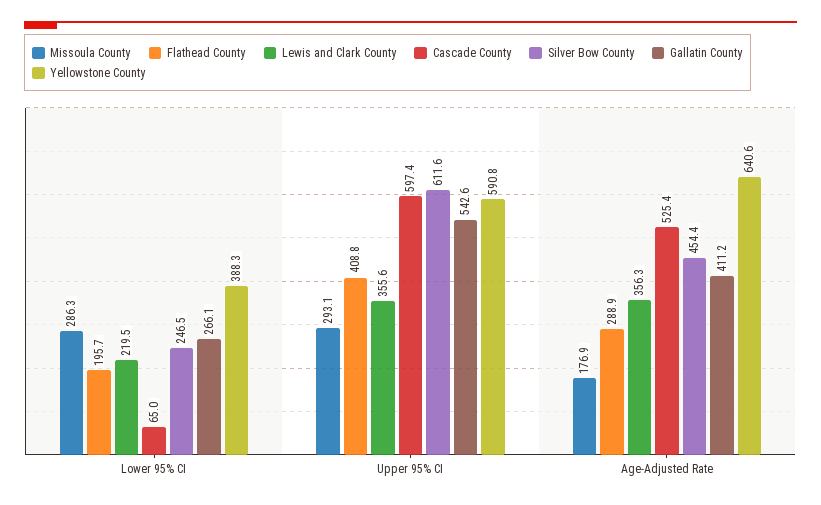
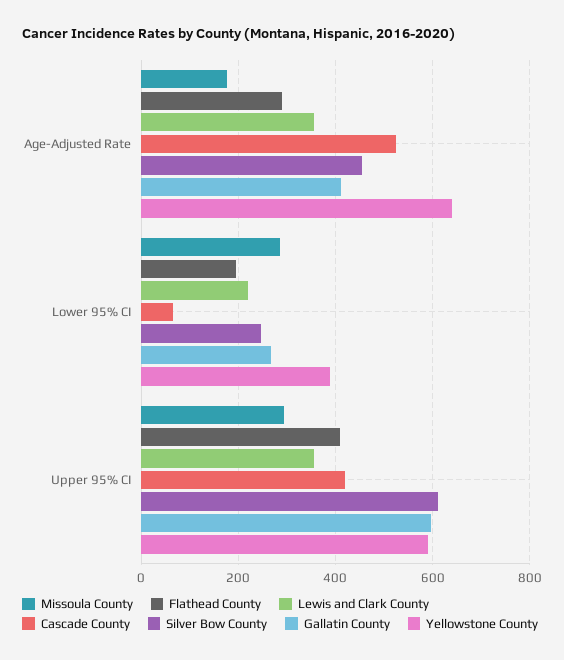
  {
    "Missoula County": {
      "Lower 95% CI": 286.3,
      "Upper 95% CI": 293.1,
      "Age-Adjusted Rate": 176.9
    },
    "Flathead County": {
      "Lower 95% CI": 195.7,
      "Upper 95% CI": 408.8,
      "Age-Adjusted Rate": 288.9
    },
    "Lewis and Clark County": {
      "Lower 95% CI": 219.5,
      "Upper 95% CI": 355.6,
      "Age-Adjusted Rate": 356.3
    },
    "Cascade County": {
      "Lower 95% CI": 65,
-     "Upper 95% CI": 597.4,
+     "Upper 95% CI": 420,
      "Age-Adjusted Rate": 525.4
    },
    "Silver Bow County": {
      "Lower 95% CI": 246.5,
      "Upper 95% CI": 611.6,
      "Age-Adjusted Rate": 454.4
    },
    "Gallatin County": {
      "Lower 95% CI": 266.1,
-     "Upper 95% CI": 542.6,
+     "Upper 95% CI": 600,
      "Age-Adjusted Rate": 411.2
    },
    "Yellowstone County": {
      "Lower 95% CI": 388.3,
      "Upper 95% CI": 590.8,
      "Age-Adjusted Rate": 640.6
    }
  }

